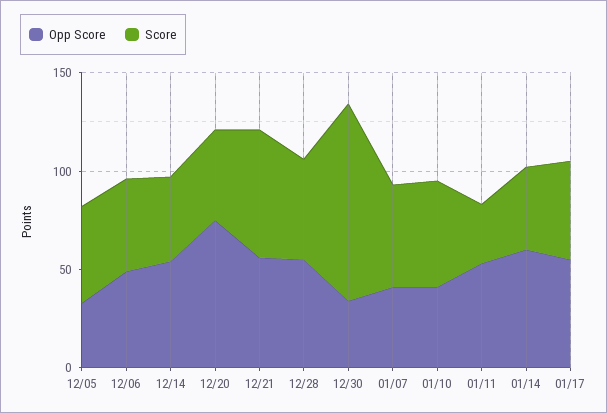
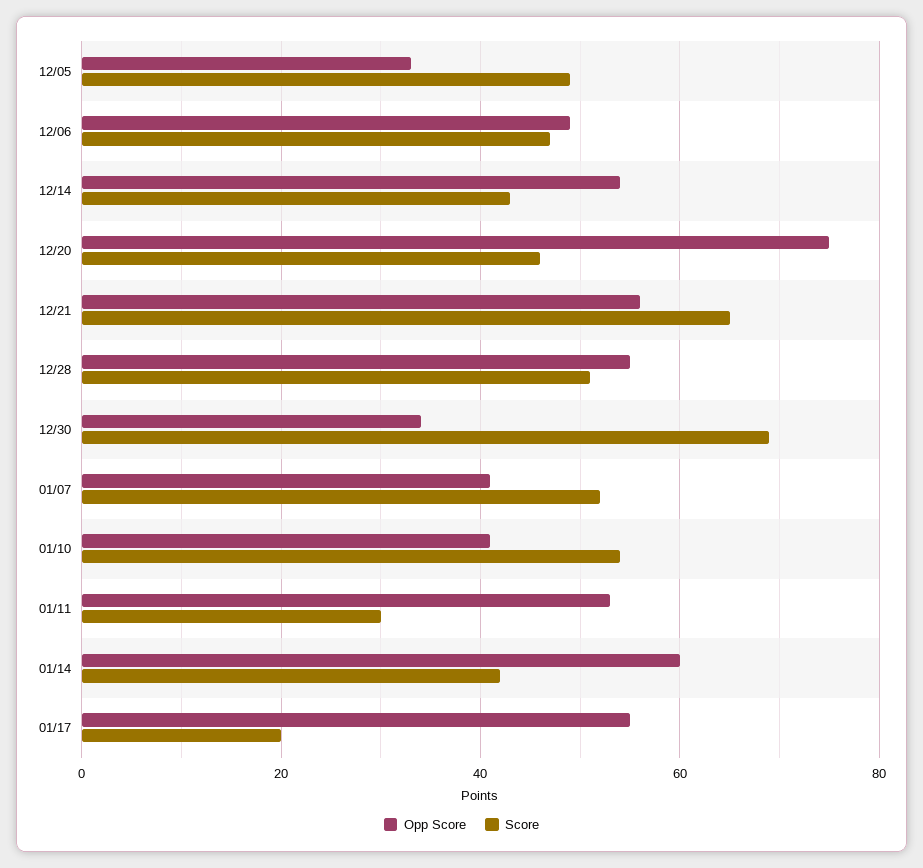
  {
    "Opp Score": {
      "12/05": 35,
      "12/06": 50,
      "12/14": 55,
      "12/20": 75,
      "12/21": 55,
      "12/28": 55,
      "12/30": 35,
      "01/07": 40,
      "01/10": 40,
      "01/11": 55,
      "01/14": 60,
      "01/17": 55
    },
    "Score": {
      "12/05": 50,
      "12/06": 45,
      "12/14": 45,
      "12/20": 45,
      "12/21": 65,
      "12/28": 50,
-     "12/30": 100,
+     "12/30": 70,
      "01/07": 50,
      "01/10": 55,
      "01/11": 30,
      "01/14": 40,
-     "01/17": 50
+     "01/17": 20
    }
  }

